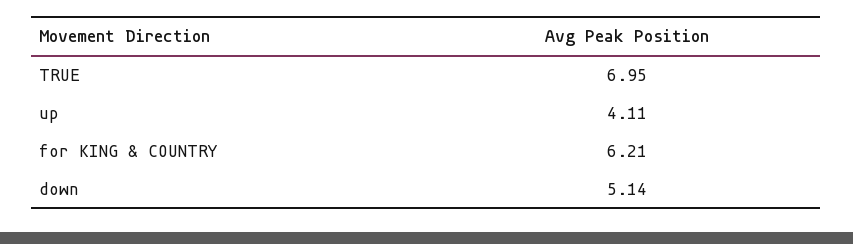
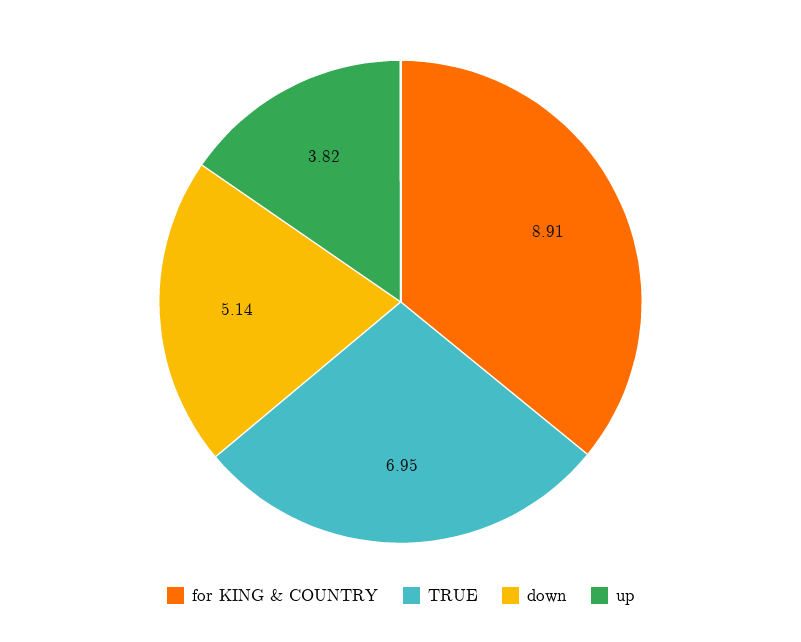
  {
    "TRUE": 6.95,
-   "up": 4.11,
+   "up": 3.82,
-   "for KING & COUNTRY": 6.21,
+   "for KING & COUNTRY": 8.91,
    "down": 5.14
  }

